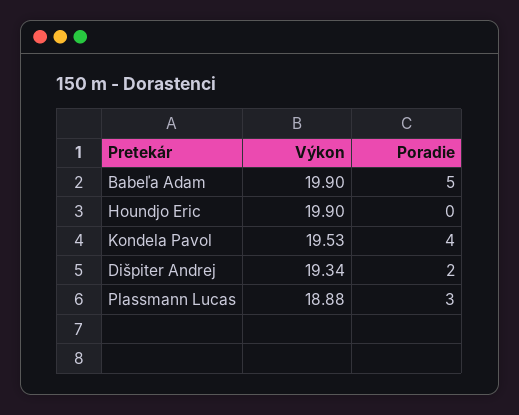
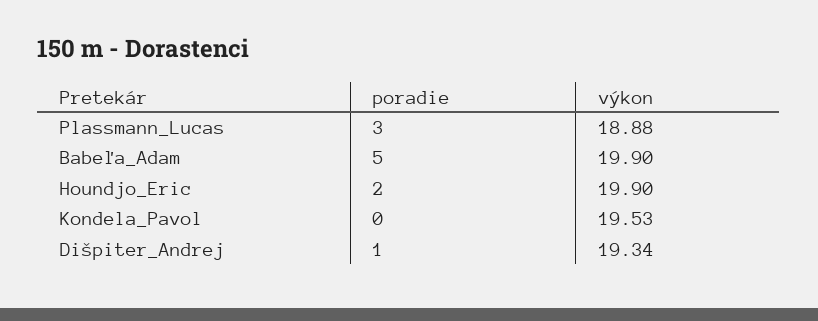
  {
    "Výkon": {
      "Babeľa Adam": 19.9,
      "Houndjo Eric": 19.9,
      "Kondela Pavol": 19.53,
      "Dišpiter Andrej": 19.34,
      "Plassmann Lucas": 18.88
    },
    "Poradie": {
      "Babeľa Adam": 5,
-     "Houndjo Eric": 0,
+     "Houndjo Eric": 2,
-     "Kondela Pavol": 4,
+     "Kondela Pavol": 0,
-     "Dišpiter Andrej": 2,
+     "Dišpiter Andrej": 1,
      "Plassmann Lucas": 3
    }
  }

